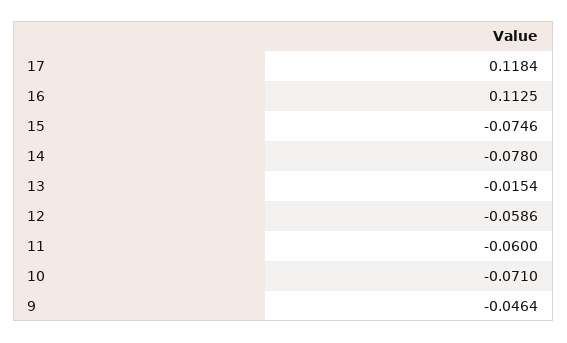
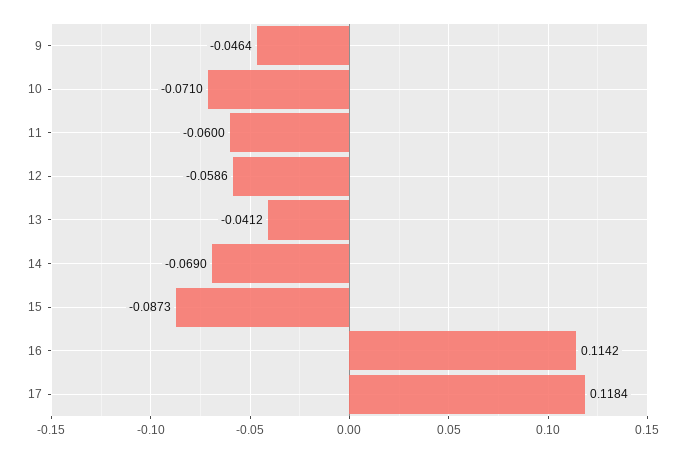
  {
    "17": 0.1184,
-   "16": 0.1125,
+   "16": 0.1142,
-   "15": -0.0746,
+   "15": -0.0873,
-   "14": -0.078,
+   "14": -0.069,
-   "13": -0.0154,
+   "13": -0.0412,
    "12": -0.0586,
    "11": -0.06,
    "10": -0.071,
    "9": -0.0464
  }

